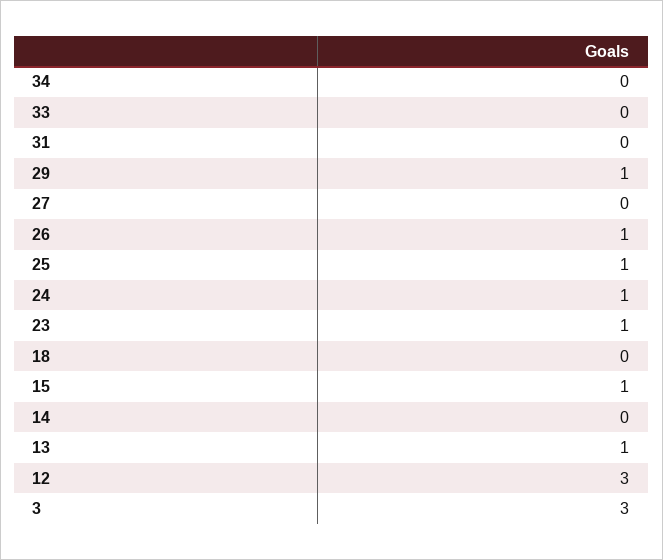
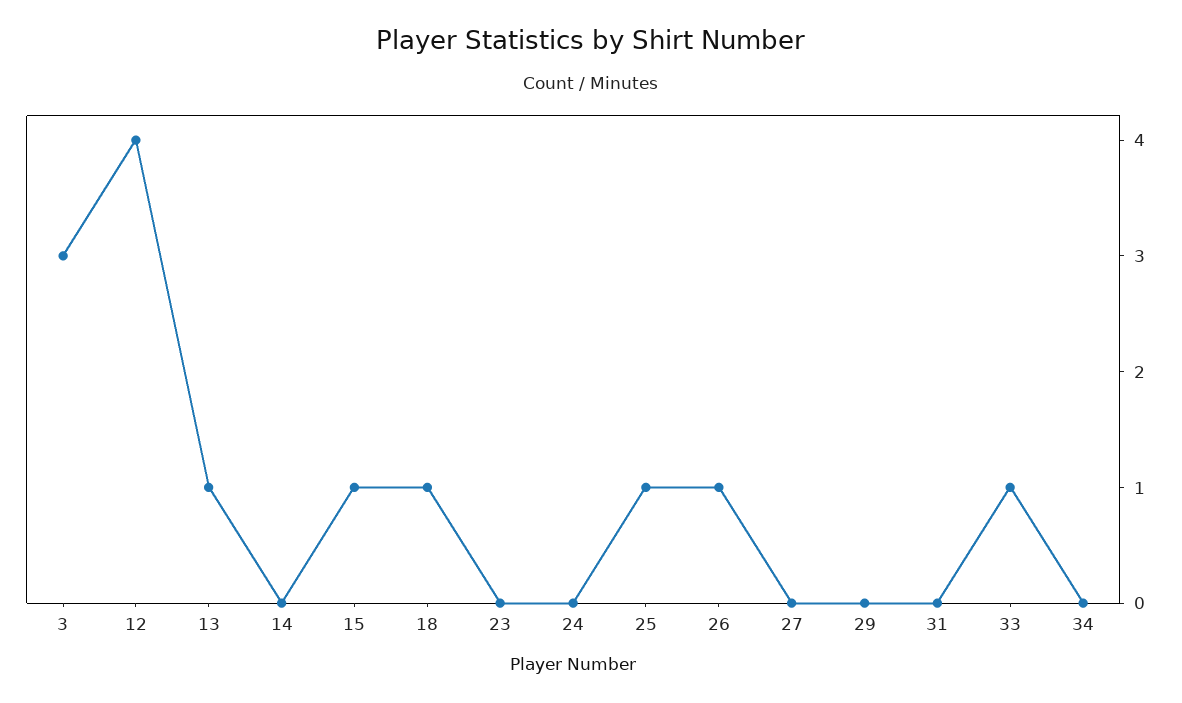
  {
    "34": 0,
-   "33": 0,
+   "33": 1,
    "31": 0,
-   "29": 1,
+   "29": 0,
    "27": 0,
    "26": 1,
    "25": 1,
-   "24": 1,
+   "24": 0,
-   "23": 1,
+   "23": 0,
-   "18": 0,
+   "18": 1,
    "15": 1,
    "14": 0,
    "13": 1,
-   "12": 3,
+   "12": 4,
    "3": 3
  }

